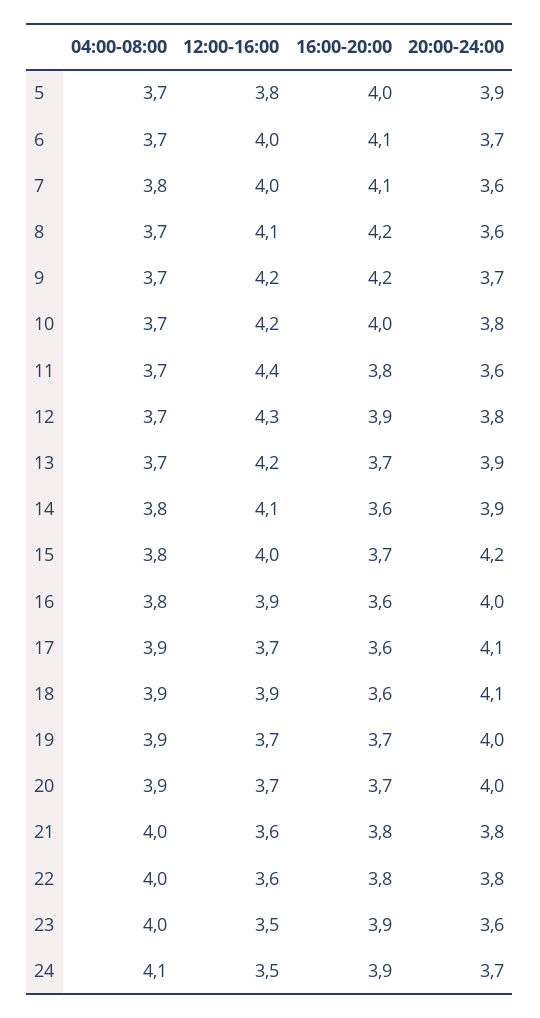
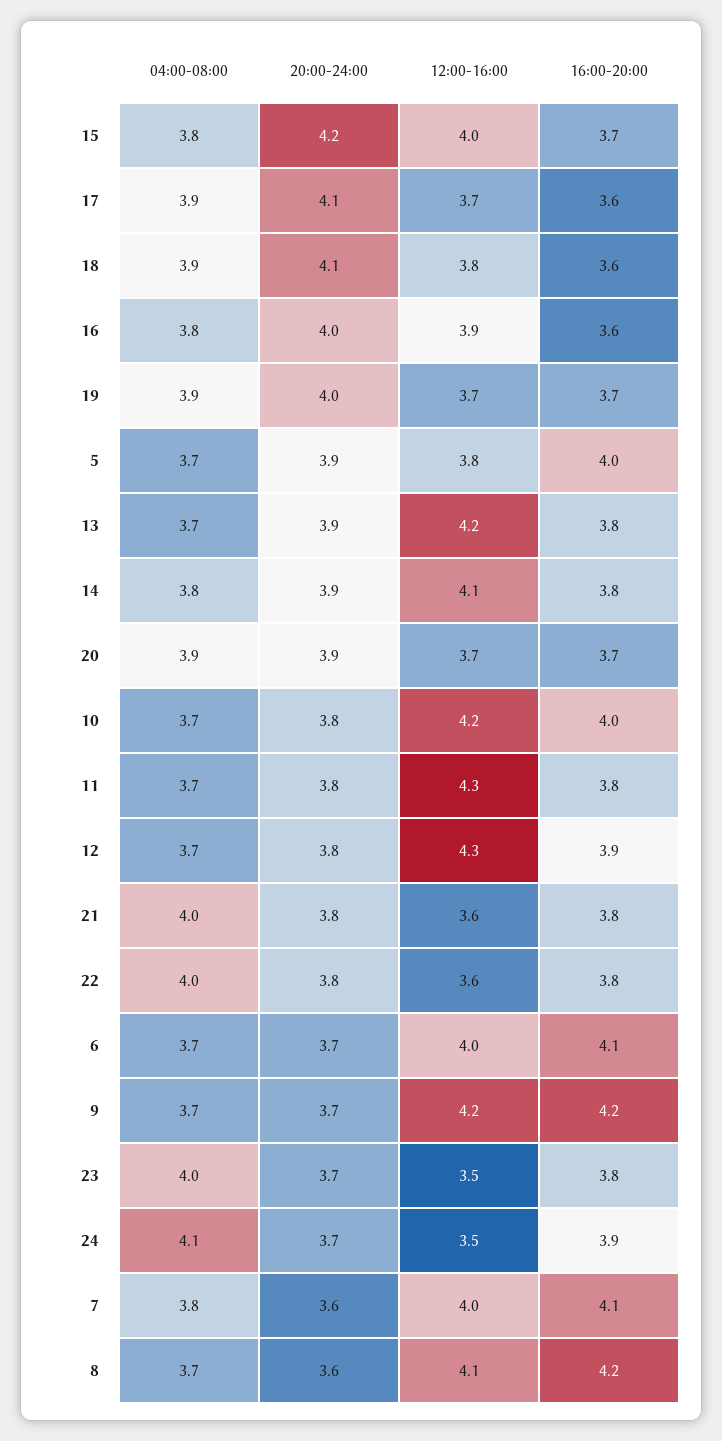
  {
    "04:00-08:00": {
      "5": 3.7,
      "6": 3.7,
      "7": 3.8,
      "8": 3.7,
      "9": 3.7,
      "10": 3.7,
      "11": 3.7,
      "12": 3.7,
      "13": 3.7,
      "14": 3.8,
      "15": 3.8,
      "16": 3.8,
      "17": 3.9,
      "18": 3.9,
      "19": 3.9,
      "20": 3.9,
      "21": 4,
      "22": 4,
      "23": 4,
      "24": 4.1
    },
    "12:00-16:00": {
      "5": 3.8,
      "6": 4,
      "7": 4,
      "8": 4.1,
      "9": 4.2,
      "10": 4.2,
-     "11": 4.4,
+     "11": 4.3,
      "12": 4.3,
      "13": 4.2,
      "14": 4.1,
      "15": 4,
      "16": 3.9,
      "17": 3.7,
-     "18": 3.9,
+     "18": 3.8,
      "19": 3.7,
      "20": 3.7,
      "21": 3.6,
      "22": 3.6,
      "23": 3.5,
      "24": 3.5
    },
    "16:00-20:00": {
      "5": 4,
      "6": 4.1,
      "7": 4.1,
      "8": 4.2,
      "9": 4.2,
      "10": 4,
      "11": 3.8,
      "12": 3.9,
-     "13": 3.7,
+     "13": 3.8,
-     "14": 3.6,
+     "14": 3.8,
      "15": 3.7,
      "16": 3.6,
      "17": 3.6,
      "18": 3.6,
      "19": 3.7,
      "20": 3.7,
      "21": 3.8,
      "22": 3.8,
-     "23": 3.9,
+     "23": 3.8,
      "24": 3.9
    },
    "20:00-24:00": {
      "5": 3.9,
      "6": 3.7,
      "7": 3.6,
      "8": 3.6,
      "9": 3.7,
      "10": 3.8,
-     "11": 3.6,
+     "11": 3.8,
      "12": 3.8,
      "13": 3.9,
      "14": 3.9,
      "15": 4.2,
      "16": 4,
      "17": 4.1,
      "18": 4.1,
      "19": 4,
-     "20": 4,
+     "20": 3.9,
      "21": 3.8,
      "22": 3.8,
-     "23": 3.6,
+     "23": 3.7,
      "24": 3.7
    }
  }

